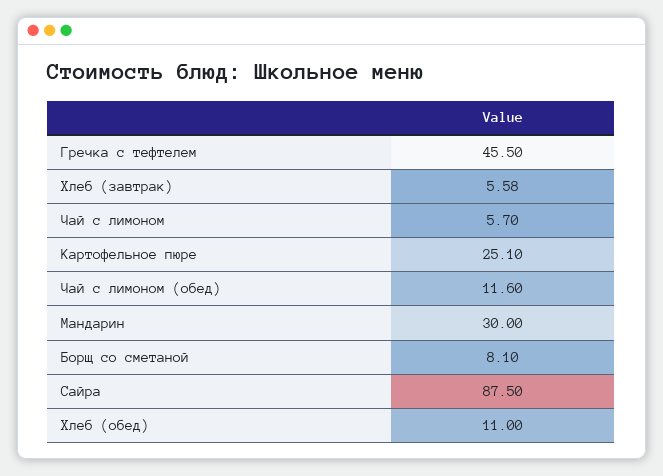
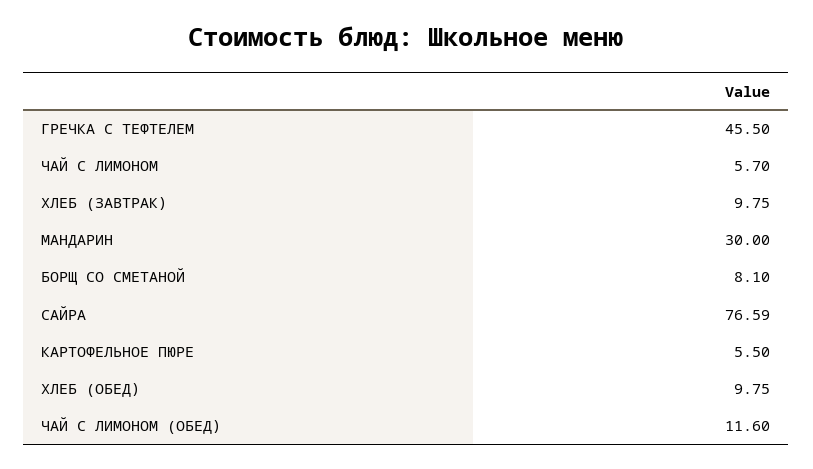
  {
    "Гречка с тефтелем": 45.5,
-   "Хлеб (завтрак)": 5.58,
+   "Хлеб (завтрак)": 9.75,
    "Чай с лимоном": 5.7,
-   "Картофельное пюре": 25.1,
+   "Картофельное пюре": 5.5,
    "Чай с лимоном (обед)": 11.6,
    "Мандарин": 30,
    "Борщ со сметаной": 8.1,
-   "Сайра": 87.5,
+   "Сайра": 76.59,
-   "Хлеб (обед)": 11
+   "Хлеб (обед)": 9.75
  }

